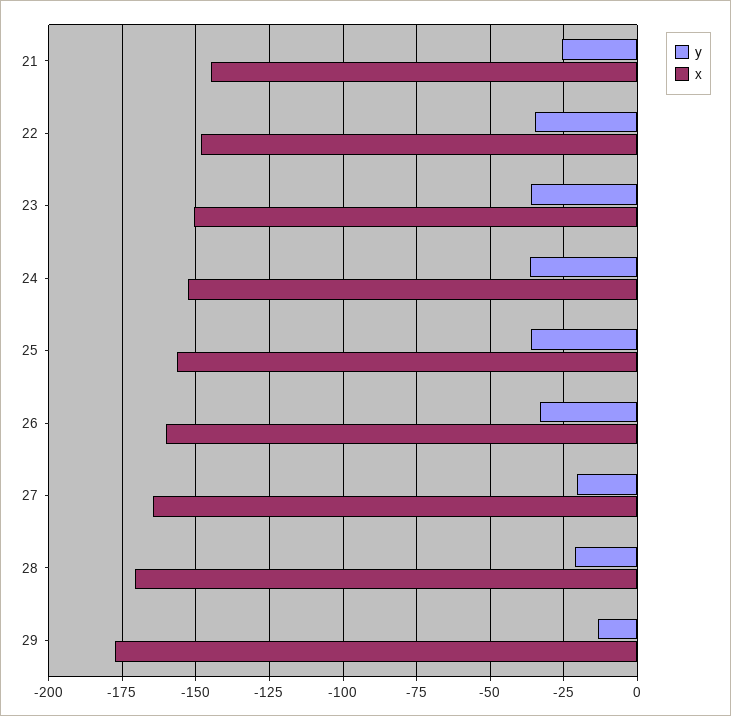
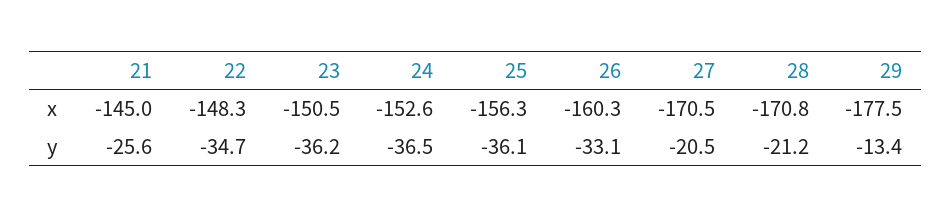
  {
    "y": {
      "21": -25.6,
      "22": -34.7,
      "23": -36.2,
      "24": -36.5,
      "25": -36.1,
      "26": -33.1,
      "27": -20.5,
      "28": -21.2,
      "29": -13.4
    },
    "x": {
      "21": -145,
      "22": -148.3,
      "23": -150.5,
      "24": -152.6,
      "25": -156.3,
      "26": -160.3,
-     "27": -165,
+     "27": -170.5,
      "28": -170.8,
      "29": -177.5
    }
  }

